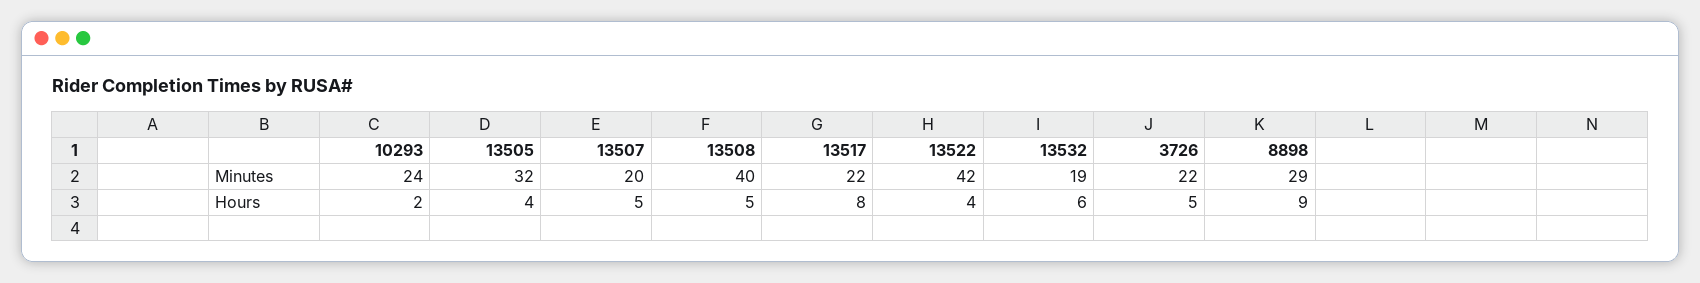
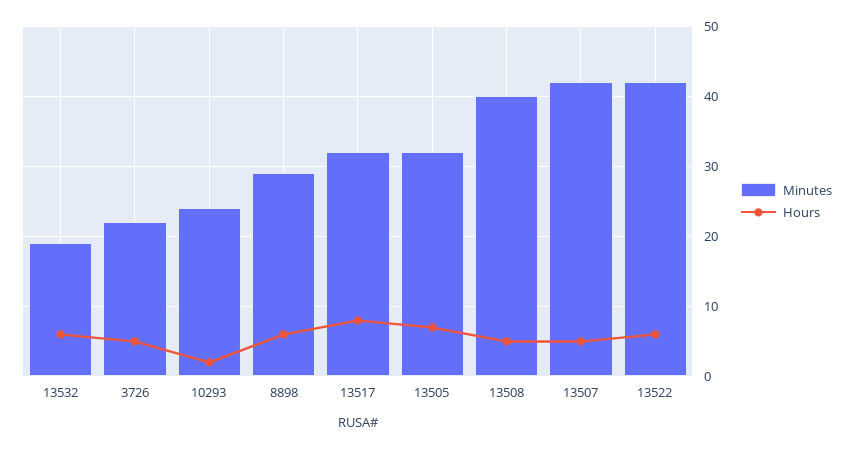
  {
    "Minutes": {
      "10293": 24,
      "13505": 32,
-     "13507": 20,
+     "13507": 42,
      "13508": 40,
-     "13517": 22,
+     "13517": 32,
      "13522": 42,
      "13532": 19,
      "3726": 22,
      "8898": 29
    },
    "Hours": {
      "10293": 2,
-     "13505": 4,
+     "13505": 7,
      "13507": 5,
      "13508": 5,
      "13517": 8,
-     "13522": 4,
+     "13522": 6,
      "13532": 6,
      "3726": 5,
-     "8898": 9
+     "8898": 6
    }
  }

